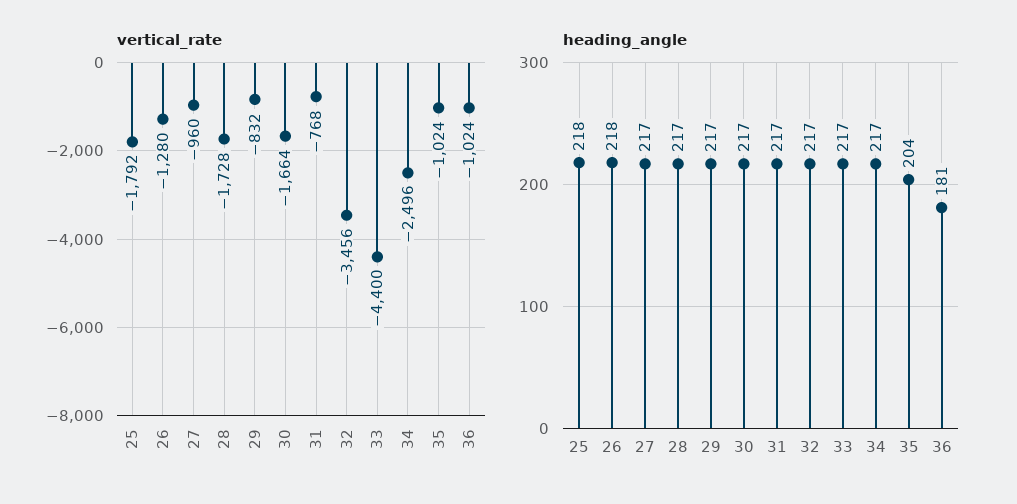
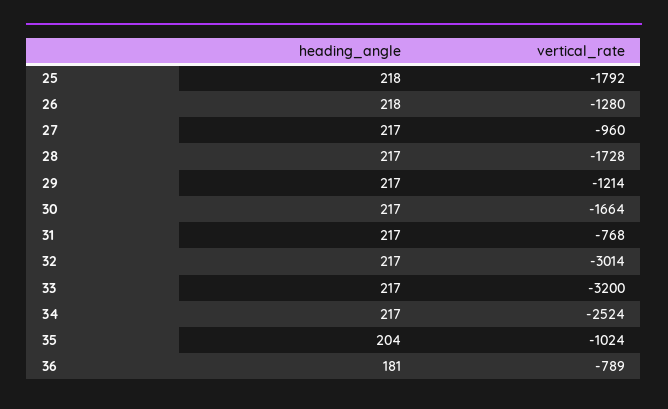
  {
    "vertical_rate": {
      "25": -1792,
      "26": -1280,
      "27": -960,
      "28": -1728,
-     "29": -832,
+     "29": -1214,
      "30": -1664,
      "31": -768,
-     "32": -3456,
+     "32": -3014,
-     "33": -4400,
+     "33": -3200,
-     "34": -2496,
+     "34": -2524,
      "35": -1024,
-     "36": -1024
+     "36": -789
    },
    "heading_angle": {
      "25": 218,
      "26": 218,
      "27": 217,
      "28": 217,
      "29": 217,
      "30": 217,
      "31": 217,
      "32": 217,
      "33": 217,
      "34": 217,
      "35": 204,
      "36": 181
    }
  }

